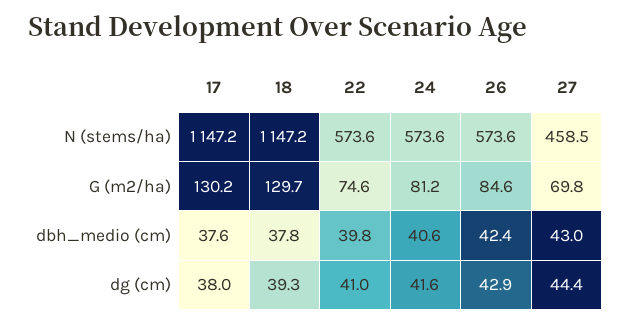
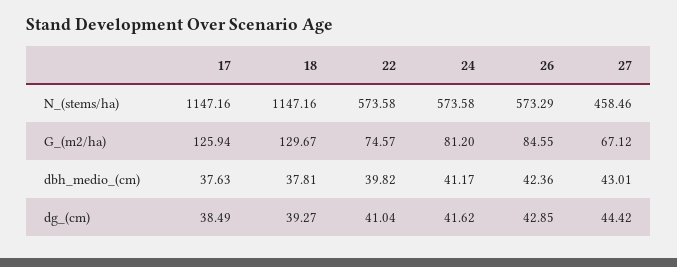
  {
    "17": {
      "N (stems/ha)": 1147.16,
-     "G (m2/ha)": 130.2,
+     "G (m2/ha)": 125.94,
      "dbh_medio (cm)": 37.63,
-     "dg (cm)": 38
+     "dg (cm)": 38.49
    },
    "18": {
      "N (stems/ha)": 1147.16,
      "G (m2/ha)": 129.67,
      "dbh_medio (cm)": 37.81,
      "dg (cm)": 39.27
    },
    "22": {
      "N (stems/ha)": 573.58,
      "G (m2/ha)": 74.57,
      "dbh_medio (cm)": 39.82,
      "dg (cm)": 41.04
    },
    "24": {
      "N (stems/ha)": 573.58,
      "G (m2/ha)": 81.2,
-     "dbh_medio (cm)": 40.6,
+     "dbh_medio (cm)": 41.17,
      "dg (cm)": 41.62
    },
    "26": {
-     "N (stems/ha)": 573.6,
+     "N (stems/ha)": 573.29,
      "G (m2/ha)": 84.55,
      "dbh_medio (cm)": 42.36,
      "dg (cm)": 42.85
    },
    "27": {
      "N (stems/ha)": 458.46,
-     "G (m2/ha)": 69.8,
+     "G (m2/ha)": 67.12,
      "dbh_medio (cm)": 43.01,
      "dg (cm)": 44.42
    }
  }

